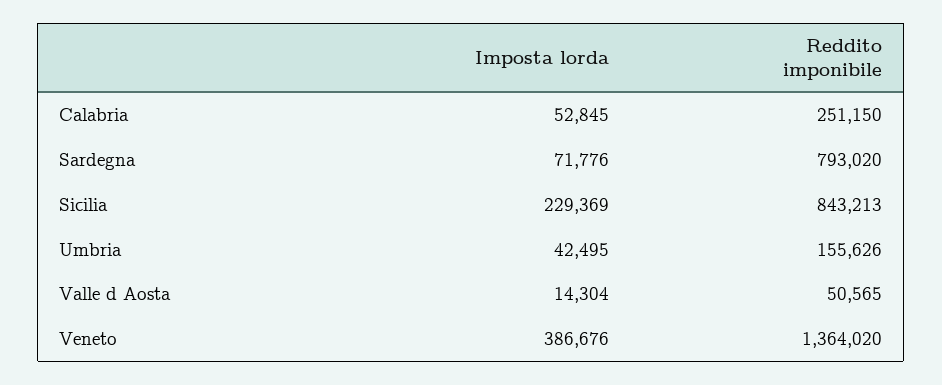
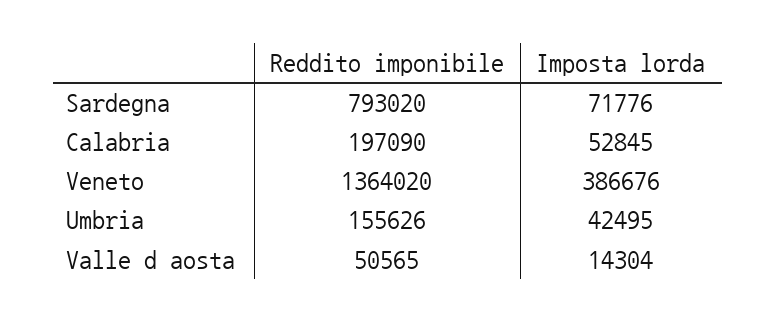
  {
    "Imposta lorda": {
      "Calabria": 52845,
      "Sardegna": 71776,
-     "Sicilia": 229369,
      "Umbria": 42495,
      "Valle d Aosta": 14304,
      "Veneto": 386676
    },
    "Reddito imponibile": {
-     "Calabria": 251150,
+     "Calabria": 197090,
      "Sardegna": 793020,
-     "Sicilia": 843213,
      "Umbria": 155626,
      "Valle d Aosta": 50565,
      "Veneto": 1364020
    }
  }

